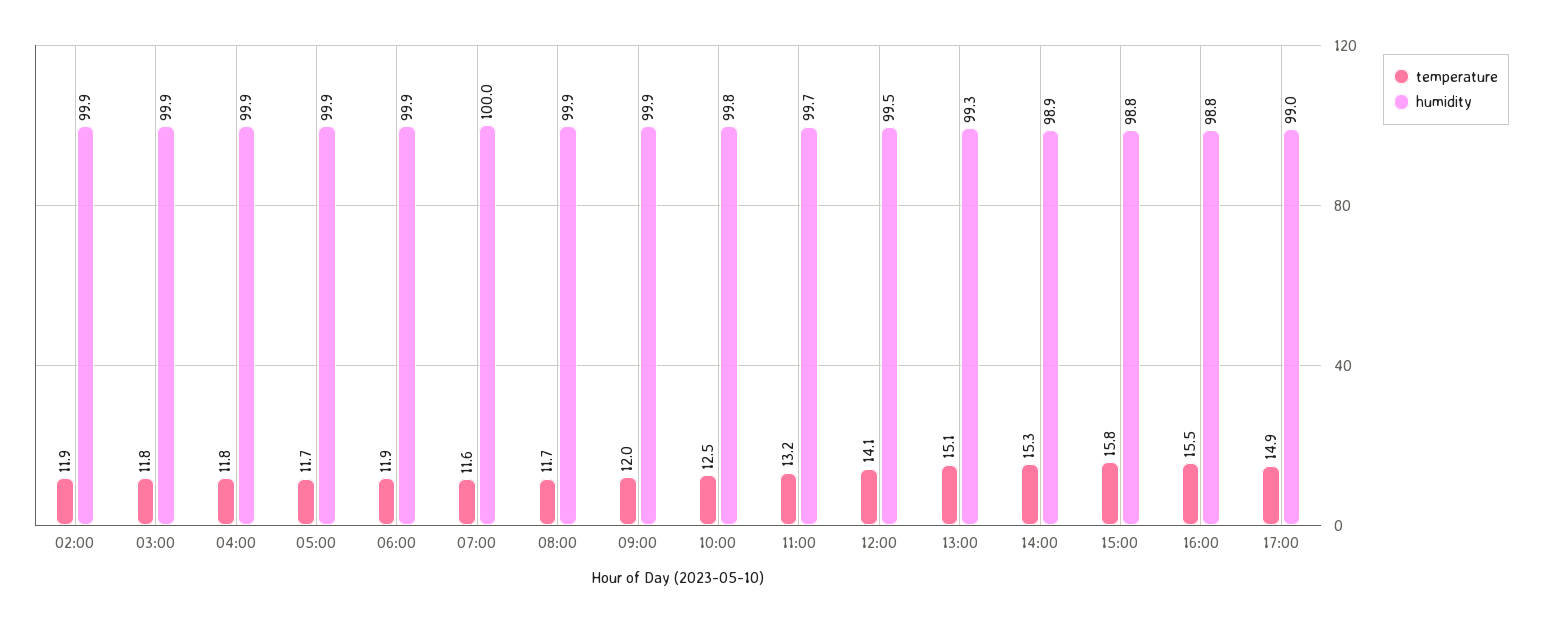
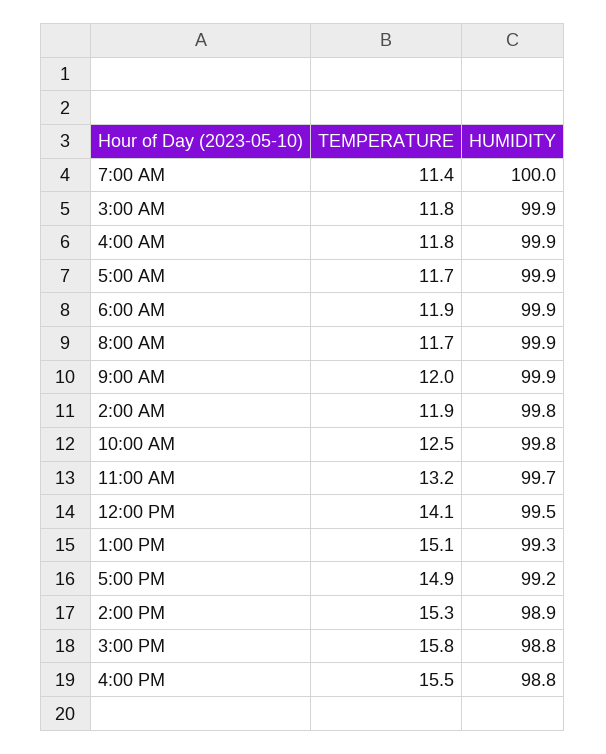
  {
    "temperature": {
      "02:00": 11.9,
      "03:00": 11.8,
      "04:00": 11.8,
      "05:00": 11.7,
      "06:00": 11.9,
-     "07:00": 11.6,
+     "07:00": 11.4,
      "08:00": 11.7,
      "09:00": 12,
      "10:00": 12.5,
      "11:00": 13.2,
      "12:00": 14.1,
      "13:00": 15.1,
      "14:00": 15.3,
      "15:00": 15.8,
      "16:00": 15.5,
      "17:00": 14.9
    },
    "humidity": {
-     "02:00": 99.9,
+     "02:00": 99.8,
      "03:00": 99.9,
      "04:00": 99.9,
      "05:00": 99.9,
      "06:00": 99.9,
      "07:00": 100,
      "08:00": 99.9,
      "09:00": 99.9,
      "10:00": 99.8,
      "11:00": 99.7,
      "12:00": 99.5,
      "13:00": 99.3,
      "14:00": 98.9,
      "15:00": 98.8,
      "16:00": 98.8,
-     "17:00": 99
+     "17:00": 99.2
    }
  }

